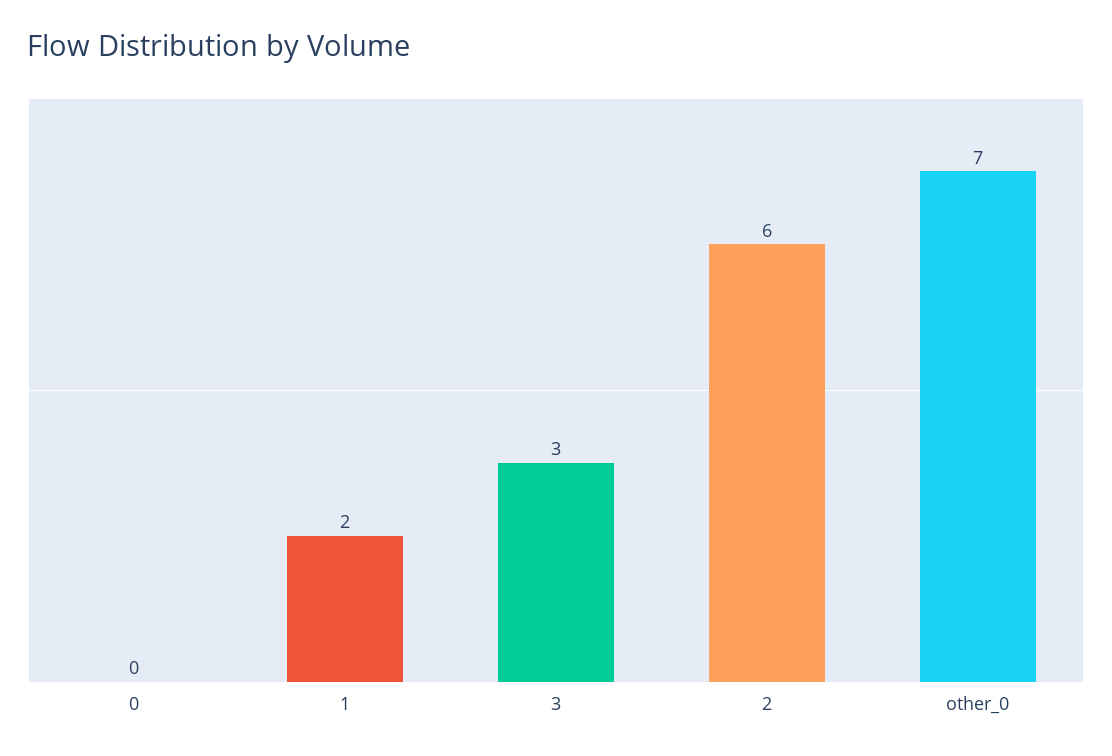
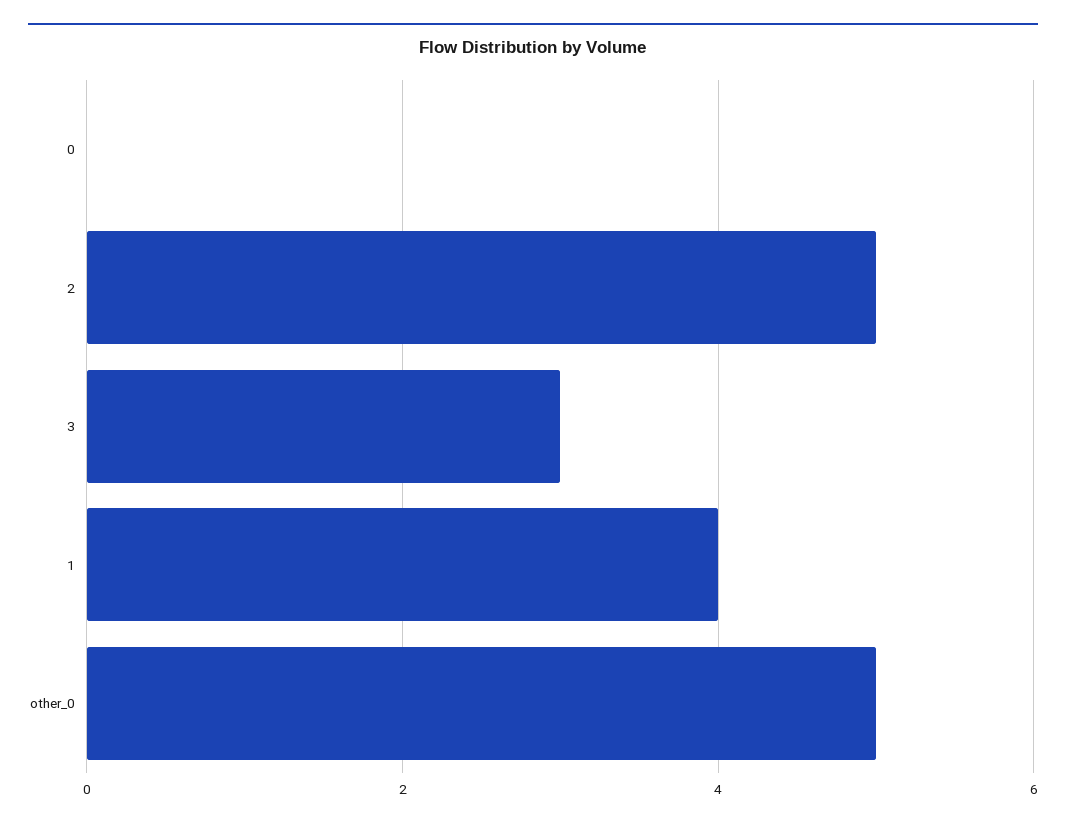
  {
    "0": 0,
-   "1": 2,
+   "1": 4,
    "3": 3,
-   "2": 6,
+   "2": 5,
-   "other_0": 7
+   "other_0": 5
  }

